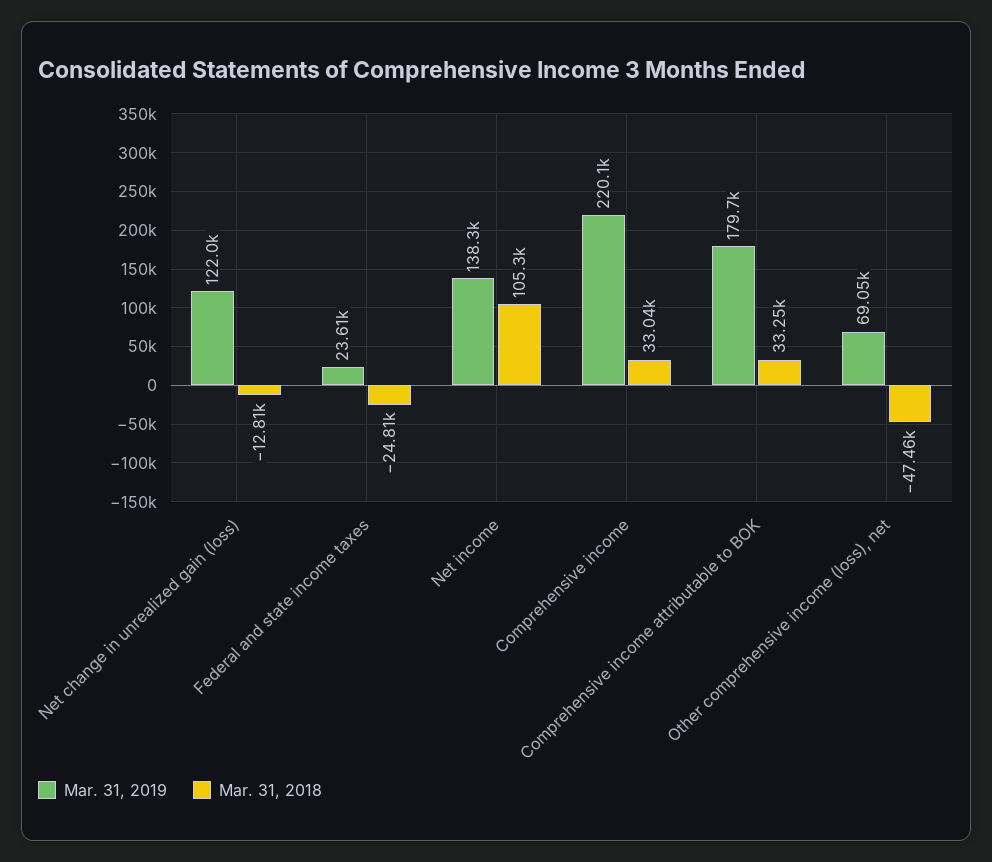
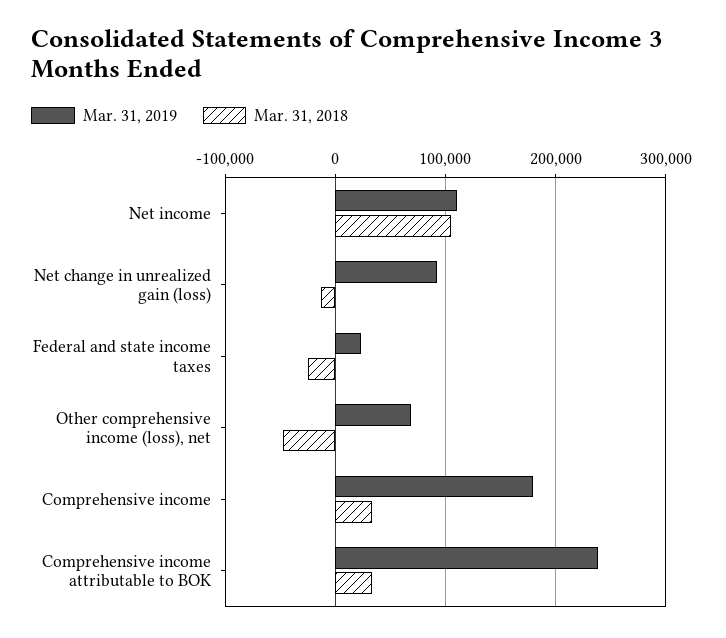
  {
    "Mar. 31, 2019": {
-     "Net change in unrealized gain (loss)": 122000,
+     "Net change in unrealized gain (loss)": 90000,
      "Federal and state income taxes": 23610,
-     "Net income": 138300,
+     "Net income": 110000,
-     "Comprehensive income": 220100,
+     "Comprehensive income": 180000,
-     "Comprehensive income attributable to BOK": 179700,
+     "Comprehensive income attributable to BOK": 240000,
      "Other comprehensive income (loss), net": 69050
    },
    "Mar. 31, 2018": {
      "Net change in unrealized gain (loss)": -12810,
      "Federal and state income taxes": -24810,
      "Net income": 105300,
      "Comprehensive income": 33040,
      "Comprehensive income attributable to BOK": 33250,
      "Other comprehensive income (loss), net": -47460
    }
  }

